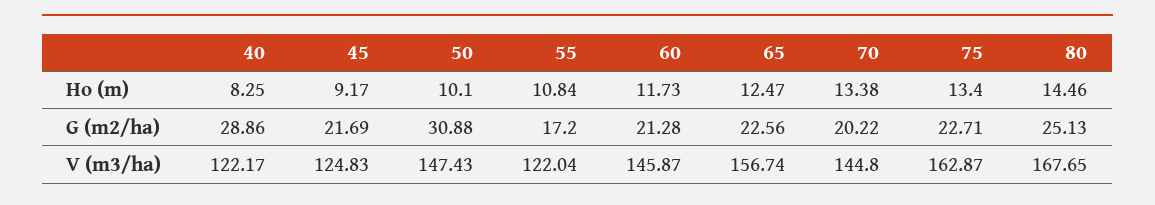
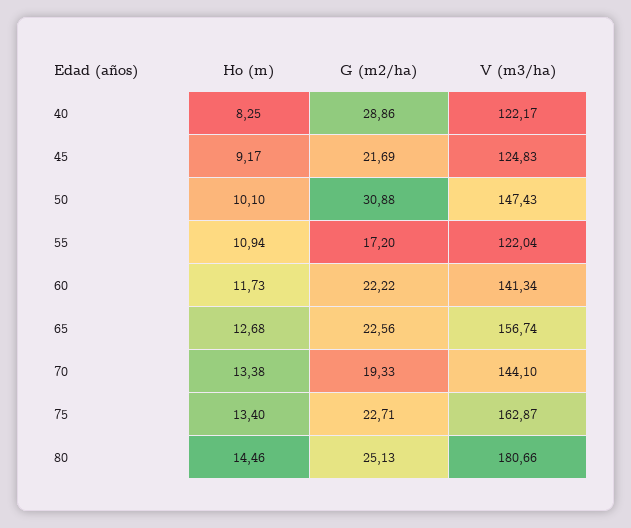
  {
    "40": {
      "Ho (m)": 8.25,
      "G (m2/ha)": 28.86,
      "V (m3/ha)": 122.17
    },
    "45": {
      "Ho (m)": 9.17,
      "G (m2/ha)": 21.69,
      "V (m3/ha)": 124.83
    },
    "50": {
      "Ho (m)": 10.1,
      "G (m2/ha)": 30.88,
      "V (m3/ha)": 147.43
    },
    "55": {
-     "Ho (m)": 10.84,
+     "Ho (m)": 10.94,
      "G (m2/ha)": 17.2,
      "V (m3/ha)": 122.04
    },
    "60": {
      "Ho (m)": 11.73,
-     "G (m2/ha)": 21.28,
+     "G (m2/ha)": 22.22,
-     "V (m3/ha)": 145.87
+     "V (m3/ha)": 141.34
    },
    "65": {
-     "Ho (m)": 12.47,
+     "Ho (m)": 12.68,
      "G (m2/ha)": 22.56,
      "V (m3/ha)": 156.74
    },
    "70": {
      "Ho (m)": 13.38,
-     "G (m2/ha)": 20.22,
+     "G (m2/ha)": 19.33,
-     "V (m3/ha)": 144.8
+     "V (m3/ha)": 144.1
    },
    "75": {
      "Ho (m)": 13.4,
      "G (m2/ha)": 22.71,
      "V (m3/ha)": 162.87
    },
    "80": {
      "Ho (m)": 14.46,
      "G (m2/ha)": 25.13,
-     "V (m3/ha)": 167.65
+     "V (m3/ha)": 180.66
    }
  }

